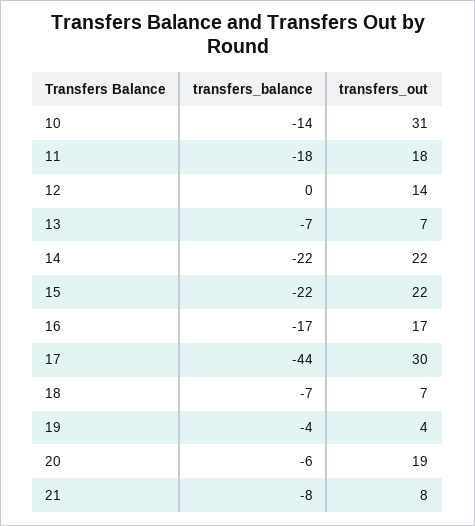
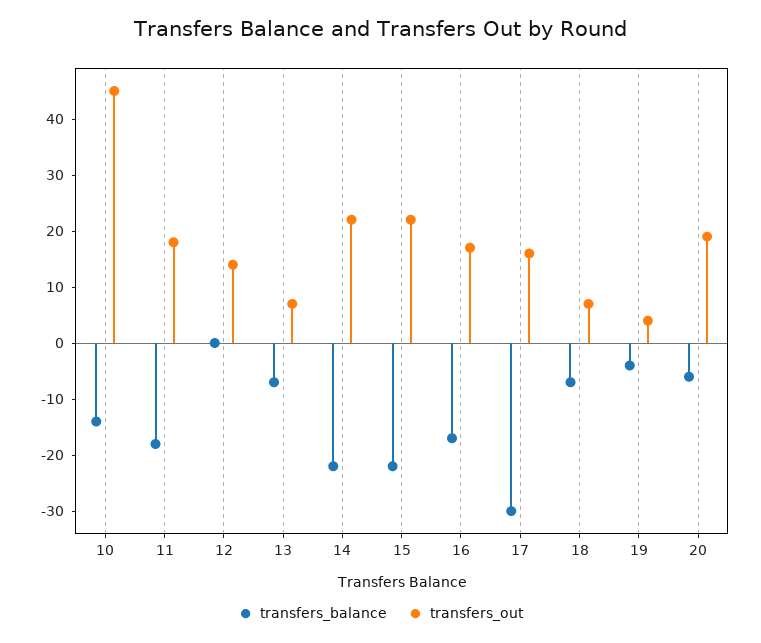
  {
    "transfers_balance": {
      "10": -14,
      "11": -18,
      "12": 0,
      "13": -7,
      "14": -22,
      "15": -22,
      "16": -17,
-     "17": -44,
+     "17": -30,
      "18": -7,
      "19": -4,
-     "20": -6,
+     "20": -6
-     "21": -8
    },
    "transfers_out": {
-     "10": 31,
+     "10": 45,
      "11": 18,
      "12": 14,
      "13": 7,
      "14": 22,
      "15": 22,
      "16": 17,
-     "17": 30,
+     "17": 15,
      "18": 7,
      "19": 4,
-     "20": 19,
+     "20": 19
-     "21": 8
    }
  }

